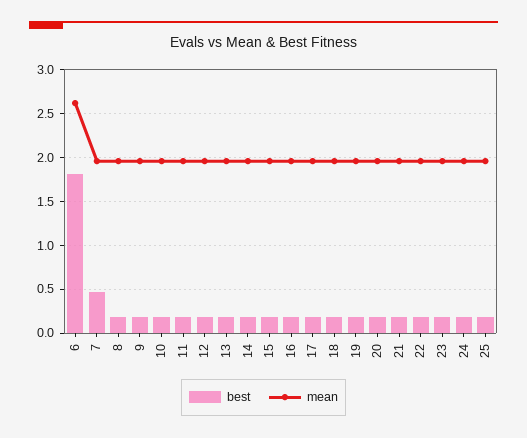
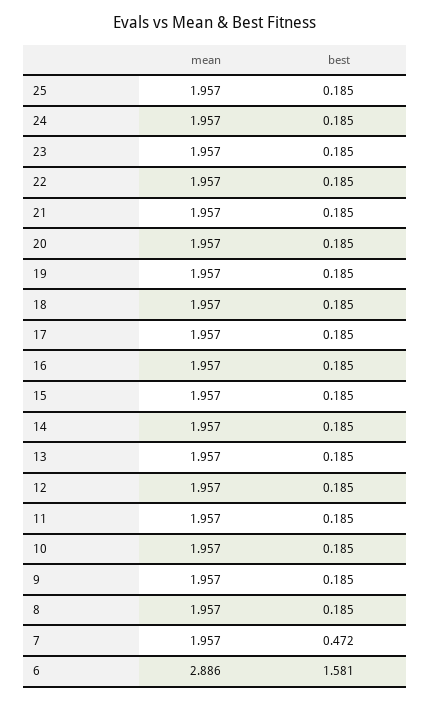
  {
    "best": {
-     "6": 1.8,
+     "6": 1.581,
      "7": 0.472,
      "8": 0.185,
      "9": 0.185,
      "10": 0.185,
      "11": 0.185,
      "12": 0.185,
      "13": 0.185,
      "14": 0.185,
      "15": 0.185,
      "16": 0.185,
      "17": 0.185,
      "18": 0.185,
      "19": 0.185,
      "20": 0.185,
      "21": 0.185,
      "22": 0.185,
      "23": 0.185,
      "24": 0.185,
      "25": 0.185
    },
    "mean": {
-     "6": 2.6,
+     "6": 2.886,
      "7": 1.957,
      "8": 1.957,
      "9": 1.957,
      "10": 1.957,
      "11": 1.957,
      "12": 1.957,
      "13": 1.957,
      "14": 1.957,
      "15": 1.957,
      "16": 1.957,
      "17": 1.957,
      "18": 1.957,
      "19": 1.957,
      "20": 1.957,
      "21": 1.957,
      "22": 1.957,
      "23": 1.957,
      "24": 1.957,
      "25": 1.957
    }
  }

